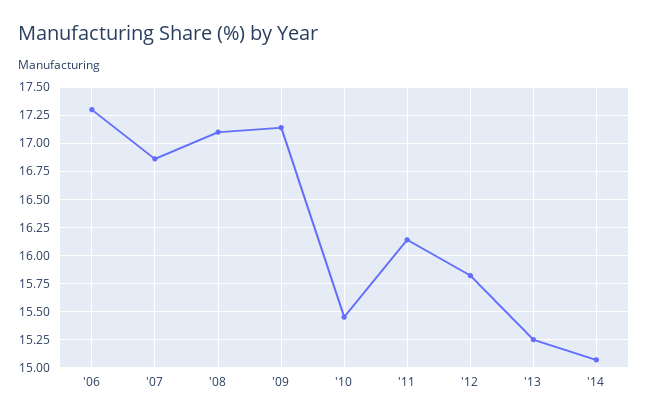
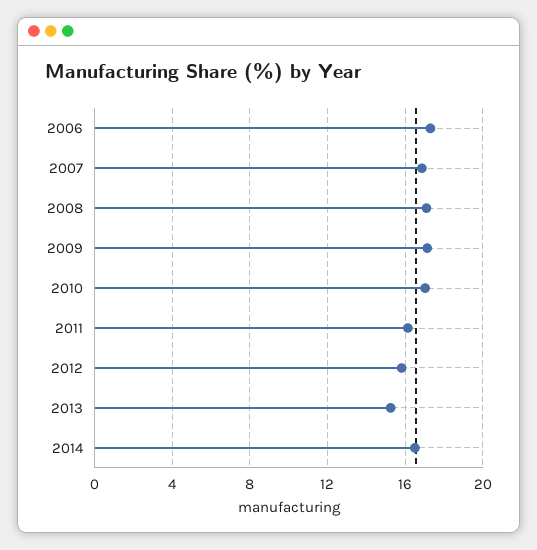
  {
    "'06": 17.25,
    "'07": 16.75,
    "'08": 17,
    "'09": 17.25,
-   "'10": 15.5,
+   "'10": 17,
    "'11": 16.25,
    "'12": 15.75,
    "'13": 15.25,
-   "'14": 15
+   "'14": 16.5
  }

